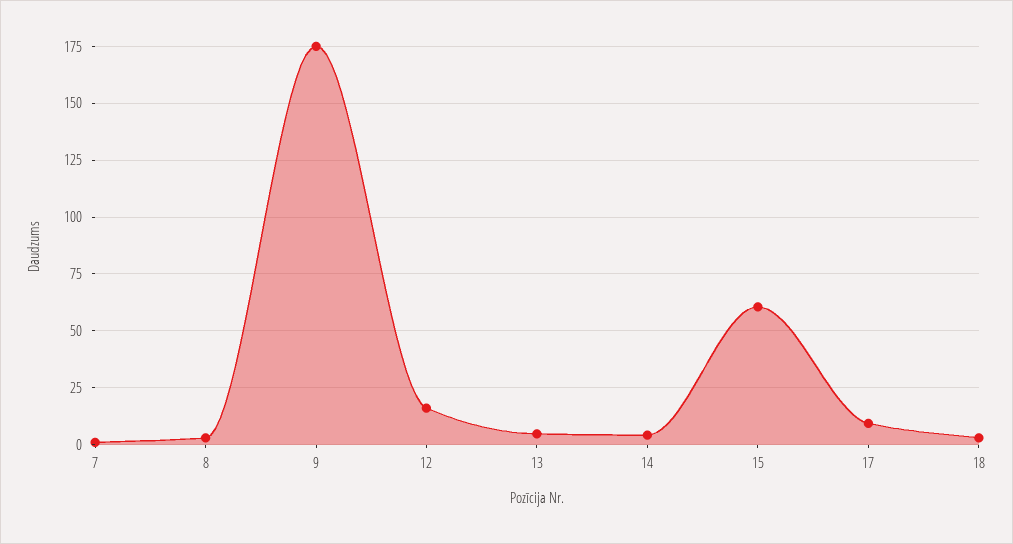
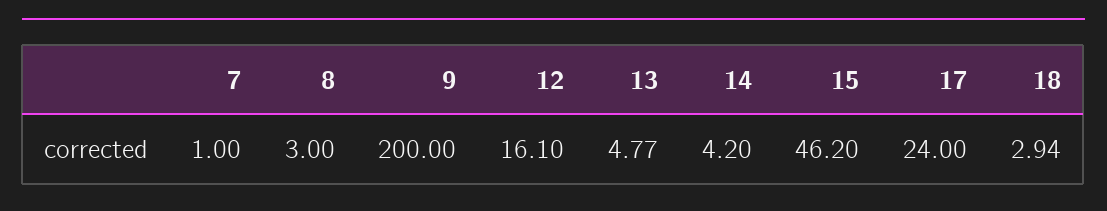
  {
    "7": 1,
    "8": 3,
-   "9": 175,
+   "9": 200,
    "12": 16.1,
    "13": 4.77,
    "14": 4.2,
-   "15": 60,
+   "15": 46.2,
-   "17": 10,
+   "17": 24,
    "18": 2.94
  }

